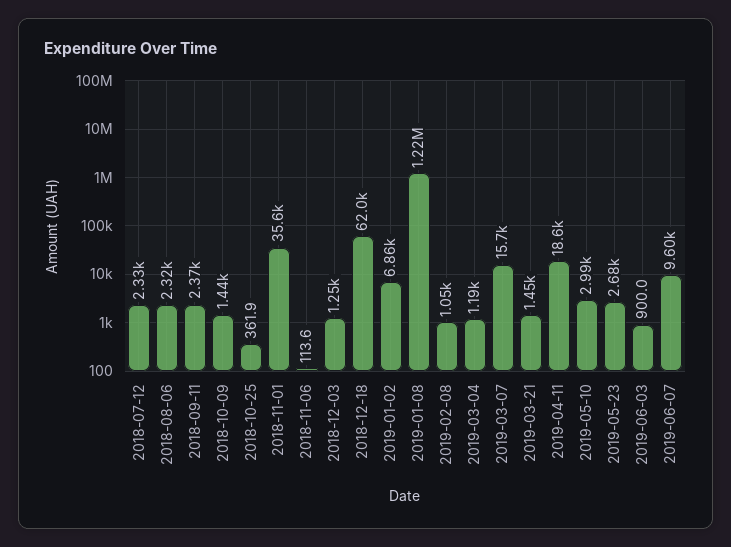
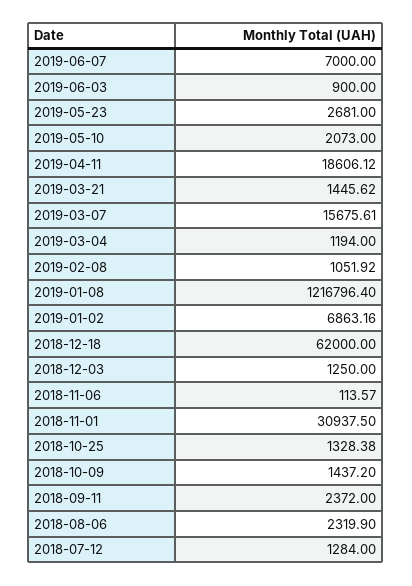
  {
-   "2018-07-12": 2330,
+   "2018-07-12": 1284,
    "2018-08-06": 2319.9,
    "2018-09-11": 2372,
    "2018-10-09": 1437.2,
-   "2018-10-25": 361.9,
+   "2018-10-25": 1328.38,
-   "2018-11-01": 35600,
+   "2018-11-01": 30937.5,
    "2018-11-06": 113.57,
    "2018-12-03": 1250,
    "2018-12-18": 62000,
    "2019-01-02": 6863.16,
    "2019-01-08": 1216796.4,
    "2019-02-08": 1051.92,
    "2019-03-04": 1194,
    "2019-03-07": 15675.61,
    "2019-03-21": 1445.62,
    "2019-04-11": 18606.12,
-   "2019-05-10": 2990,
+   "2019-05-10": 2073,
    "2019-05-23": 2681,
    "2019-06-03": 900,
-   "2019-06-07": 9600
+   "2019-06-07": 7000
  }

